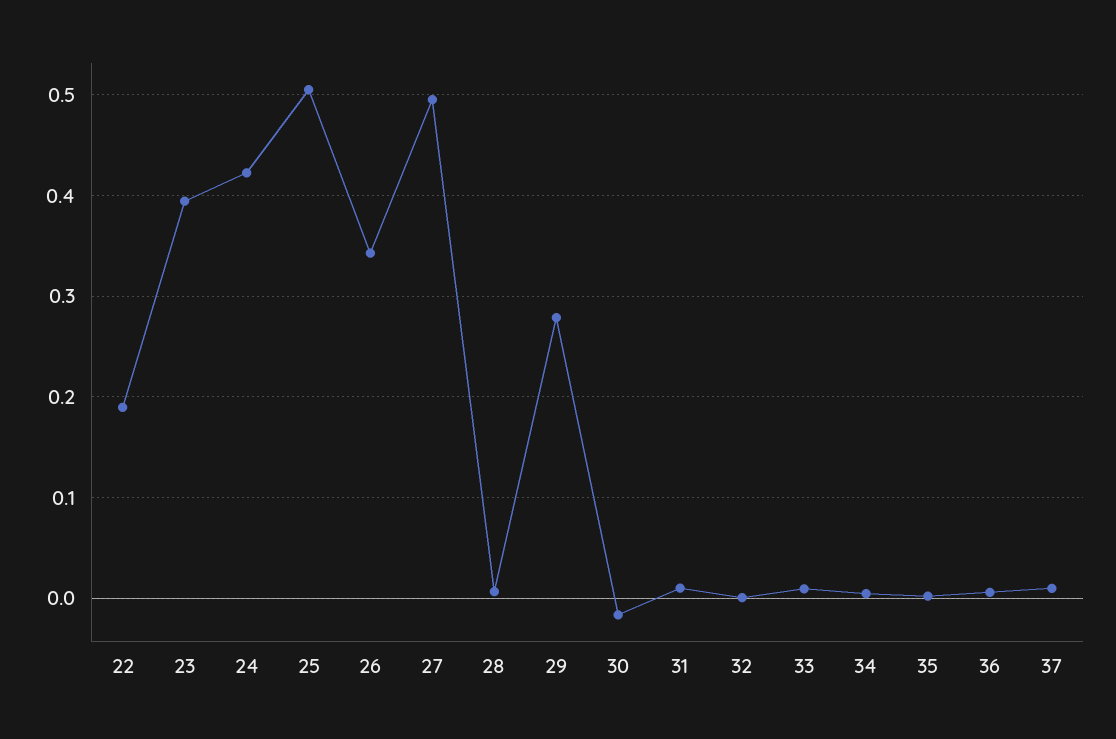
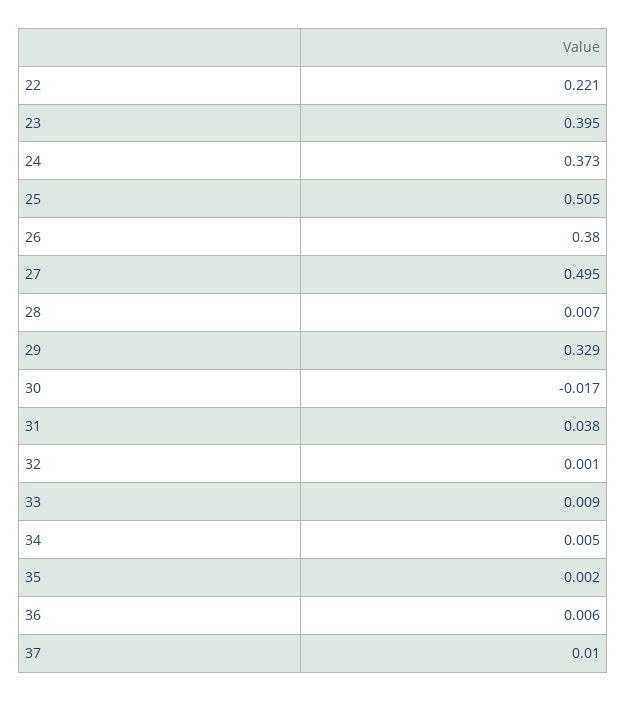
  {
-   "22": 0.19,
+   "22": 0.221,
    "23": 0.395,
-   "24": 0.42,
+   "24": 0.373,
    "25": 0.505,
-   "26": 0.34,
+   "26": 0.38,
    "27": 0.495,
    "28": 0.007,
-   "29": 0.28,
+   "29": 0.329,
    "30": -0.017,
-   "31": 0.01,
+   "31": 0.038,
    "32": 0.001,
    "33": 0.009,
    "34": 0.005,
    "35": 0.002,
    "36": 0.006,
    "37": 0.01
  }

